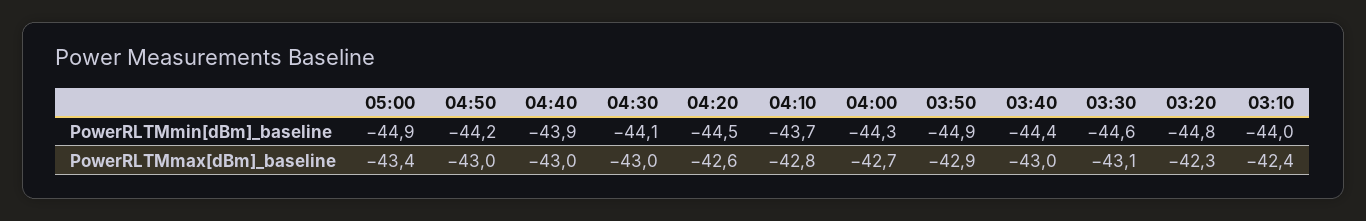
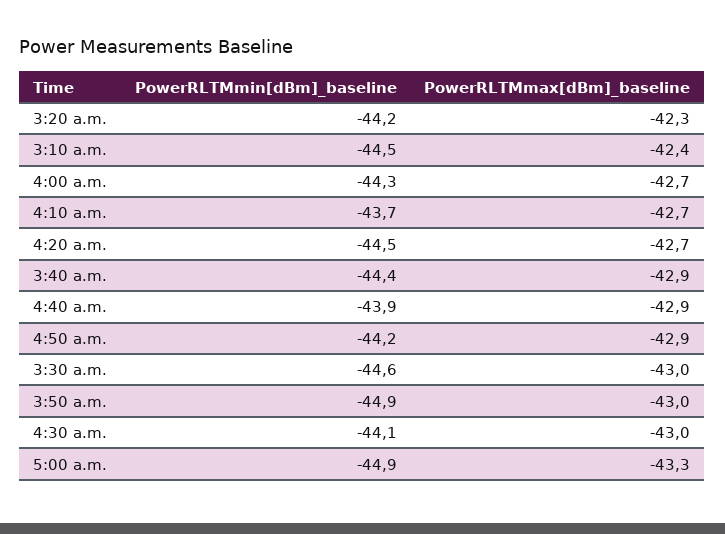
  {
    "05:00": {
      "PowerRLTMmin[dBm]_baseline": -44.9,
-     "PowerRLTMmax[dBm]_baseline": -43.4
+     "PowerRLTMmax[dBm]_baseline": -43.3
    },
    "04:50": {
      "PowerRLTMmin[dBm]_baseline": -44.2,
-     "PowerRLTMmax[dBm]_baseline": -43
+     "PowerRLTMmax[dBm]_baseline": -42.9
    },
    "04:40": {
      "PowerRLTMmin[dBm]_baseline": -43.9,
-     "PowerRLTMmax[dBm]_baseline": -43
+     "PowerRLTMmax[dBm]_baseline": -42.9
    },
    "04:30": {
      "PowerRLTMmin[dBm]_baseline": -44.1,
      "PowerRLTMmax[dBm]_baseline": -43
    },
    "04:20": {
      "PowerRLTMmin[dBm]_baseline": -44.5,
-     "PowerRLTMmax[dBm]_baseline": -42.6
+     "PowerRLTMmax[dBm]_baseline": -42.7
    },
    "04:10": {
      "PowerRLTMmin[dBm]_baseline": -43.7,
-     "PowerRLTMmax[dBm]_baseline": -42.8
+     "PowerRLTMmax[dBm]_baseline": -42.7
    },
    "04:00": {
      "PowerRLTMmin[dBm]_baseline": -44.3,
      "PowerRLTMmax[dBm]_baseline": -42.7
    },
    "03:50": {
      "PowerRLTMmin[dBm]_baseline": -44.9,
-     "PowerRLTMmax[dBm]_baseline": -42.9
+     "PowerRLTMmax[dBm]_baseline": -43
    },
    "03:40": {
      "PowerRLTMmin[dBm]_baseline": -44.4,
-     "PowerRLTMmax[dBm]_baseline": -43
+     "PowerRLTMmax[dBm]_baseline": -42.9
    },
    "03:30": {
      "PowerRLTMmin[dBm]_baseline": -44.6,
-     "PowerRLTMmax[dBm]_baseline": -43.1
+     "PowerRLTMmax[dBm]_baseline": -43
    },
    "03:20": {
-     "PowerRLTMmin[dBm]_baseline": -44.8,
+     "PowerRLTMmin[dBm]_baseline": -44.2,
      "PowerRLTMmax[dBm]_baseline": -42.3
    },
    "03:10": {
-     "PowerRLTMmin[dBm]_baseline": -44,
+     "PowerRLTMmin[dBm]_baseline": -44.5,
      "PowerRLTMmax[dBm]_baseline": -42.4
    }
  }

